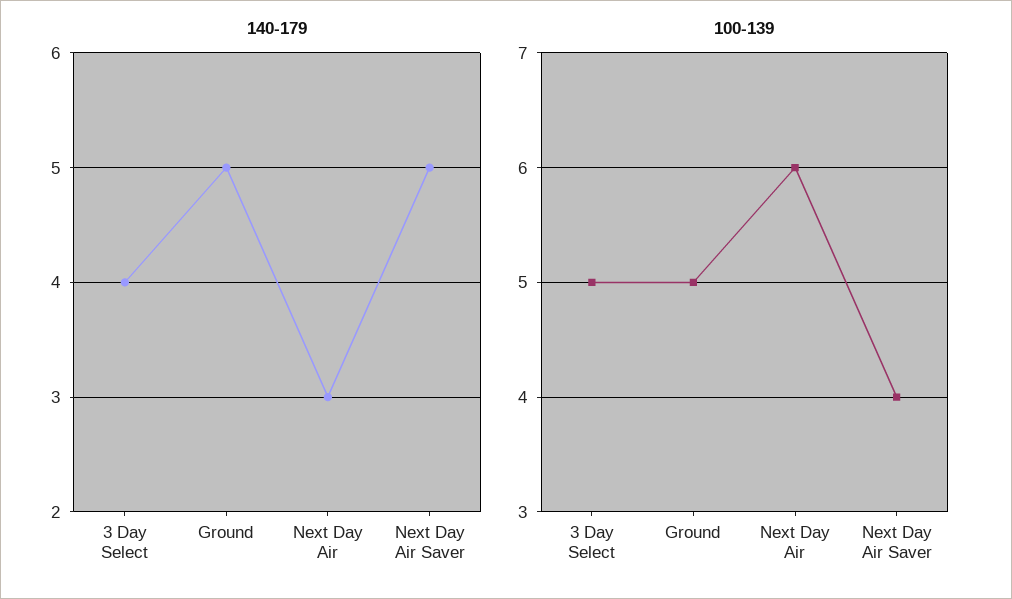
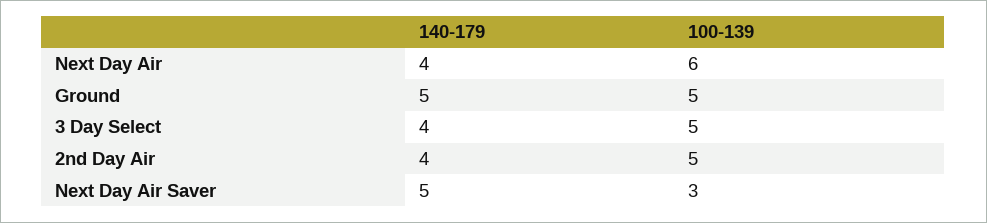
  {
    "140-179": {
      "3 Day Select": 4,
      "Ground": 5,
-     "Next Day Air": 3,
+     "Next Day Air": 4,
-     "Next Day Air Saver": 5
+     "Next Day Air Saver": 5,
+     "2nd Day Air": 4
    },
    "100-139": {
      "3 Day Select": 5,
      "Ground": 5,
      "Next Day Air": 6,
-     "Next Day Air Saver": 4
+     "Next Day Air Saver": 3,
+     "2nd Day Air": 5
    }
  }

